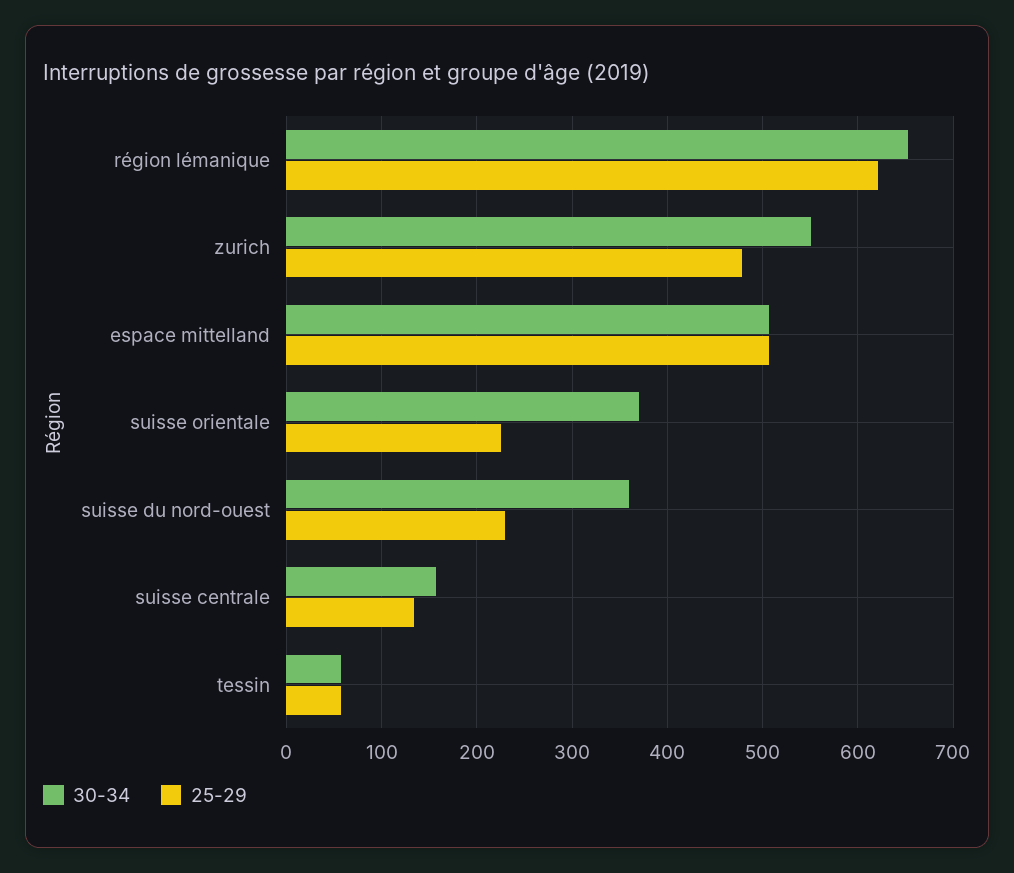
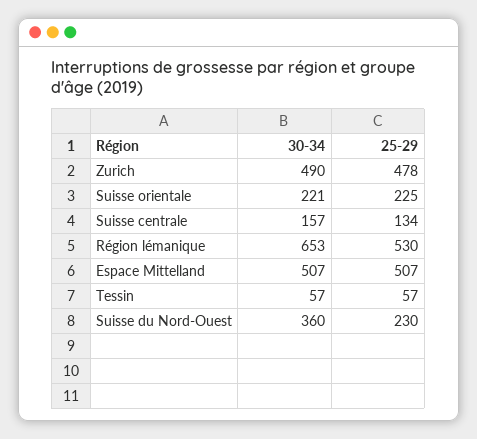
  {
    "30-34": {
      "région lémanique": 653,
-     "zurich": 550,
+     "zurich": 490,
      "espace mittelland": 507,
-     "suisse orientale": 370,
+     "suisse orientale": 221,
      "suisse du nord-ouest": 360,
      "suisse centrale": 157,
      "tessin": 57
    },
    "25-29": {
-     "région lémanique": 620,
+     "région lémanique": 530,
      "zurich": 478,
      "espace mittelland": 507,
      "suisse orientale": 225,
      "suisse du nord-ouest": 230,
      "suisse centrale": 134,
      "tessin": 57
    }
  }

